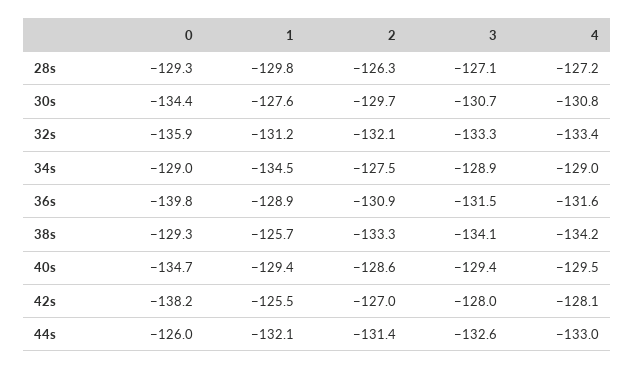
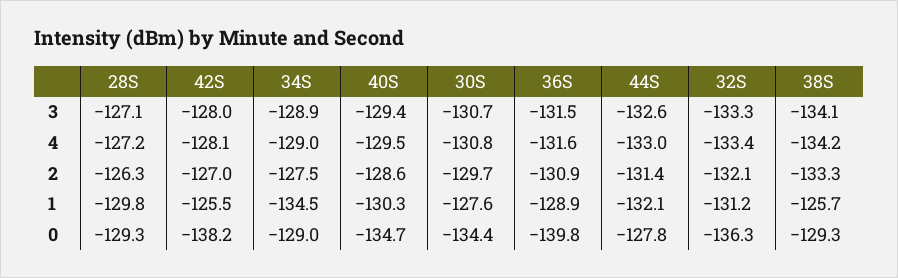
  {
    "0": {
      "28s": -129.3,
      "30s": -134.4,
-     "32s": -135.9,
+     "32s": -136.3,
      "34s": -129,
      "36s": -139.8,
      "38s": -129.3,
      "40s": -134.7,
      "42s": -138.2,
-     "44s": -126
+     "44s": -127.8
    },
    "1": {
      "28s": -129.8,
      "30s": -127.6,
      "32s": -131.2,
      "34s": -134.5,
      "36s": -128.9,
      "38s": -125.7,
-     "40s": -129.4,
+     "40s": -130.3,
      "42s": -125.5,
      "44s": -132.1
    },
    "2": {
      "28s": -126.3,
      "30s": -129.7,
      "32s": -132.1,
      "34s": -127.5,
      "36s": -130.9,
      "38s": -133.3,
      "40s": -128.6,
      "42s": -127,
      "44s": -131.4
    },
    "3": {
      "28s": -127.1,
      "30s": -130.7,
      "32s": -133.3,
      "34s": -128.9,
      "36s": -131.5,
      "38s": -134.1,
      "40s": -129.4,
      "42s": -128,
      "44s": -132.6
    },
    "4": {
      "28s": -127.2,
      "30s": -130.8,
      "32s": -133.4,
      "34s": -129,
      "36s": -131.6,
      "38s": -134.2,
      "40s": -129.5,
      "42s": -128.1,
      "44s": -133
    }
  }

